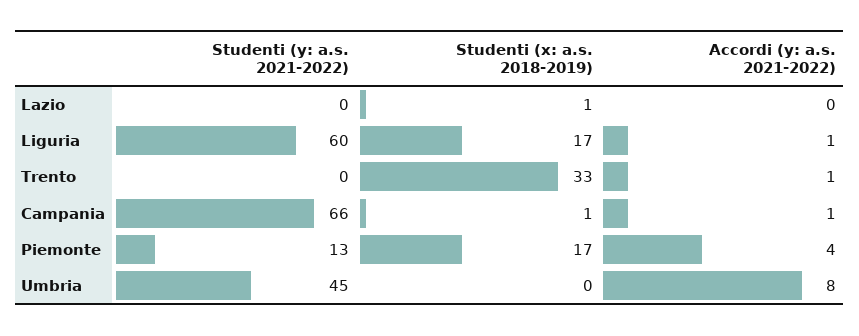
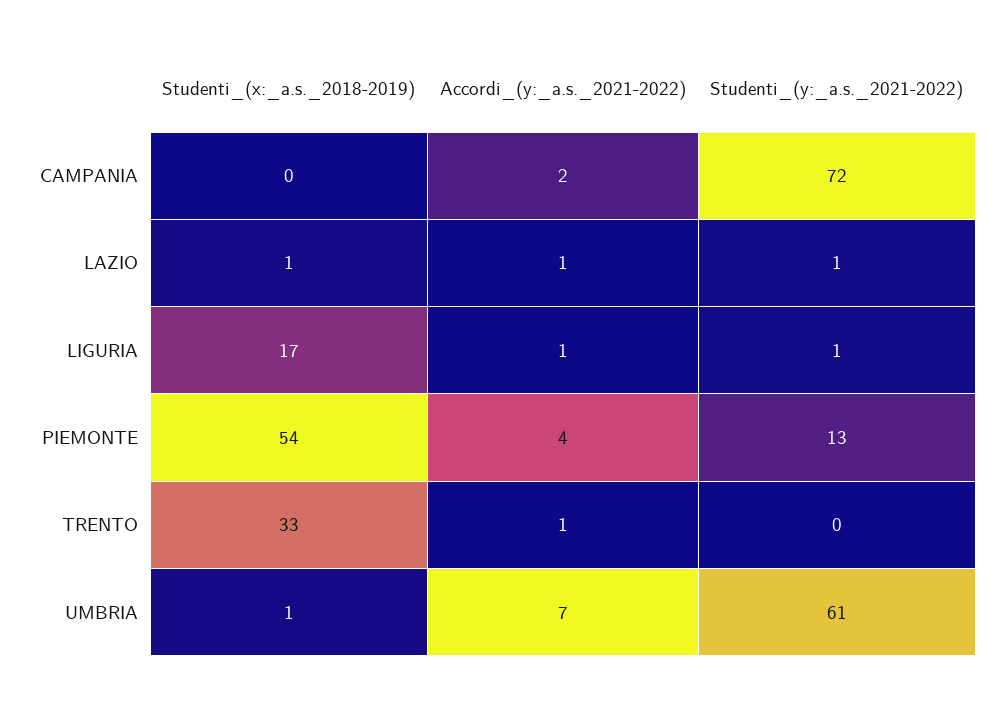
  {
    "Studenti (y: a.s. 2021-2022)": {
-     "Lazio": 0,
+     "Lazio": 1,
-     "Liguria": 60,
+     "Liguria": 1,
      "Trento": 0,
-     "Campania": 66,
+     "Campania": 72,
      "Piemonte": 13,
-     "Umbria": 45
+     "Umbria": 61
    },
    "Studenti (x: a.s. 2018-2019)": {
      "Lazio": 1,
      "Liguria": 17,
      "Trento": 33,
-     "Campania": 1,
+     "Campania": 0,
-     "Piemonte": 17,
+     "Piemonte": 54,
-     "Umbria": 0
+     "Umbria": 1
    },
    "Accordi (y: a.s. 2021-2022)": {
-     "Lazio": 0,
+     "Lazio": 1,
      "Liguria": 1,
      "Trento": 1,
-     "Campania": 1,
+     "Campania": 2,
      "Piemonte": 4,
-     "Umbria": 8
+     "Umbria": 7
    }
  }

